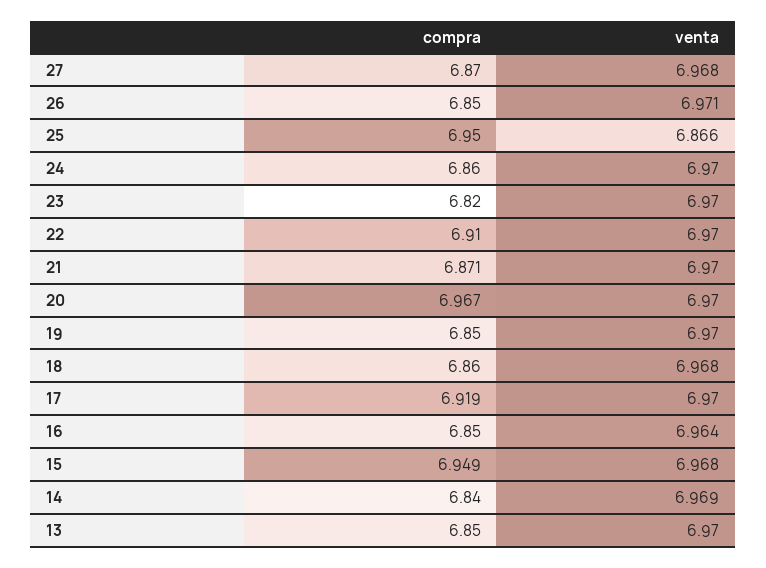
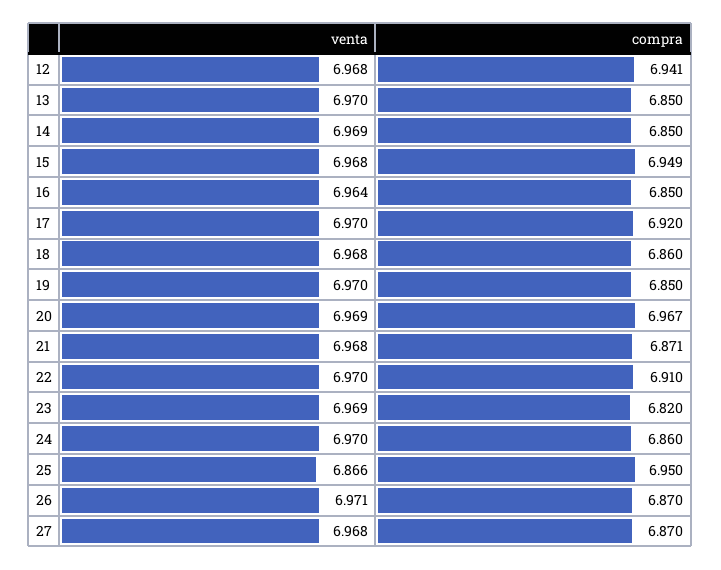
  {
    "compra": {
      "27": 6.87,
-     "26": 6.85,
+     "26": 6.87,
      "25": 6.95,
      "24": 6.86,
      "23": 6.82,
      "22": 6.91,
      "21": 6.871,
      "20": 6.967,
      "19": 6.85,
      "18": 6.86,
-     "17": 6.919,
+     "17": 6.92,
      "16": 6.85,
      "15": 6.949,
-     "14": 6.84,
+     "14": 6.85,
-     "13": 6.85
+     "13": 6.85,
+     "12": 6.941
    },
    "venta": {
      "27": 6.968,
      "26": 6.971,
      "25": 6.866,
      "24": 6.97,
-     "23": 6.97,
+     "23": 6.969,
      "22": 6.97,
-     "21": 6.97,
+     "21": 6.968,
-     "20": 6.97,
+     "20": 6.969,
      "19": 6.97,
      "18": 6.968,
      "17": 6.97,
      "16": 6.964,
      "15": 6.968,
      "14": 6.969,
-     "13": 6.97
+     "13": 6.97,
+     "12": 6.968
    }
  }

